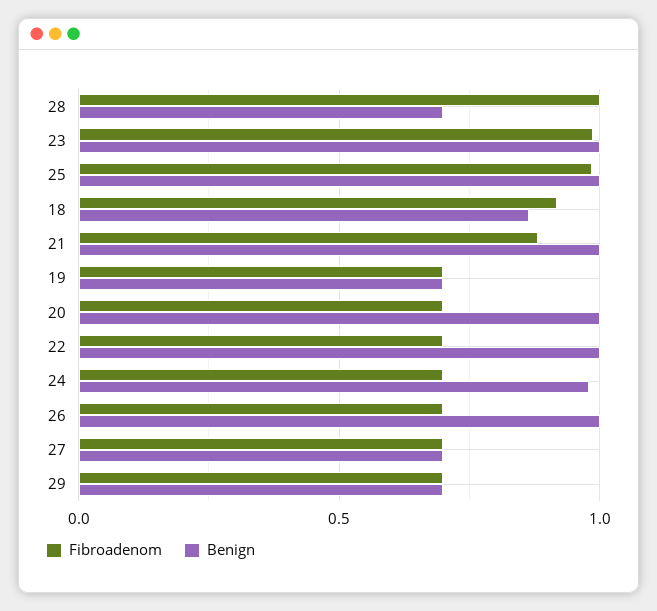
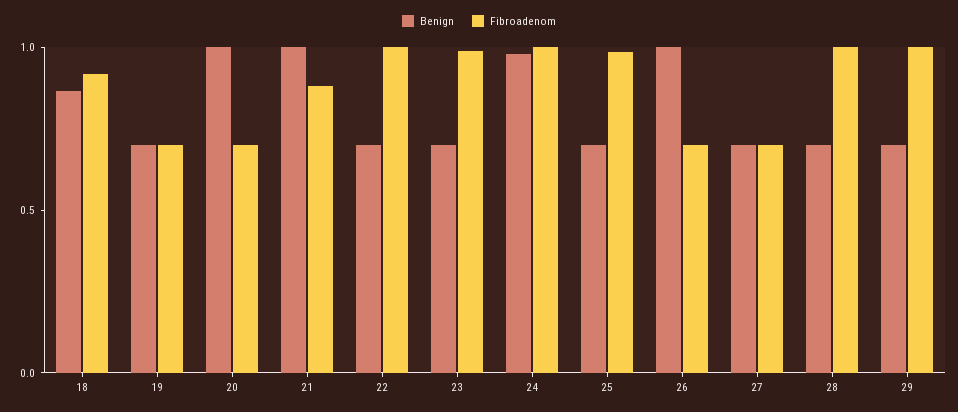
  {
    "Fibroadenom": {
      "28": 1,
      "23": 1,
      "25": 1,
      "18": 0.9,
      "21": 0.9,
      "19": 0.7,
      "20": 0.7,
-     "22": 0.7,
+     "22": 1,
-     "24": 0.7,
+     "24": 1,
      "26": 0.7,
      "27": 0.7,
-     "29": 0.7
+     "29": 1
    },
    "Benign": {
      "28": 0.7,
-     "23": 1,
+     "23": 0.7,
-     "25": 1,
+     "25": 0.7,
      "18": 0.85,
      "21": 1,
      "19": 0.7,
      "20": 1,
-     "22": 1,
+     "22": 0.7,
      "24": 1,
      "26": 1,
      "27": 0.7,
      "29": 0.7
    }
  }

